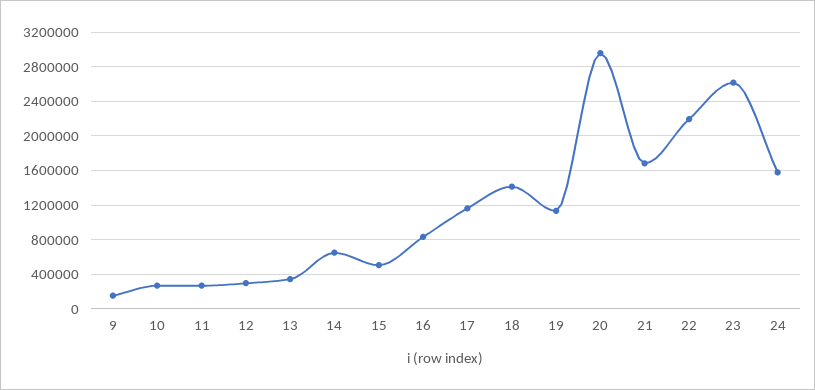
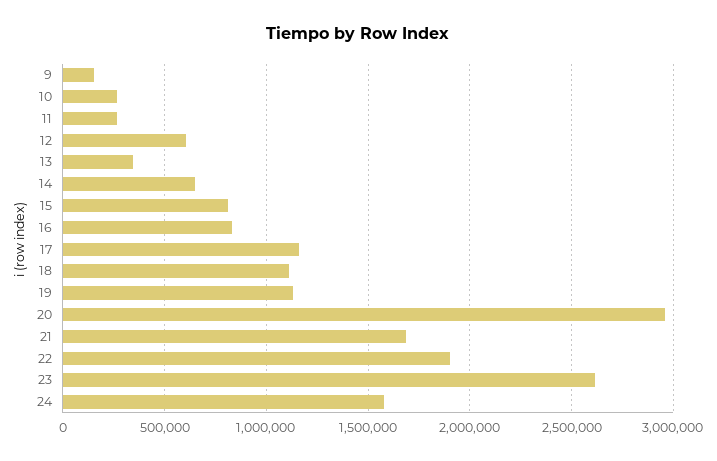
  {
    "9": 150000,
    "10": 250000,
    "11": 250000,
-   "12": 300000,
+   "12": 600000,
    "13": 350000,
    "14": 650000,
-   "15": 500000,
+   "15": 800000,
    "16": 850000,
    "17": 1150000,
-   "18": 1400000,
+   "18": 1100000,
    "19": 1150000,
    "20": 2950000,
    "21": 1700000,
-   "22": 2200000,
+   "22": 1900000,
    "23": 2600000,
    "24": 1600000
  }

